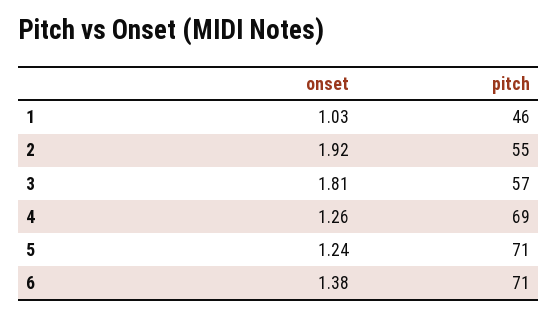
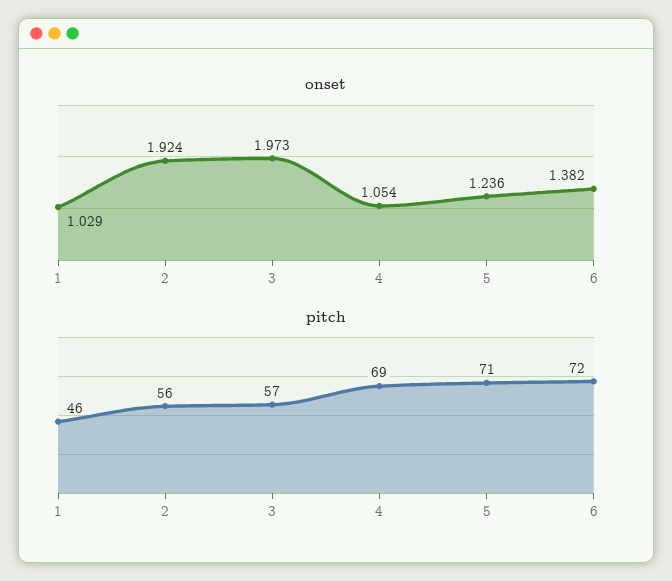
  {
    "onset": {
      "1": 1.029,
      "2": 1.924,
-     "3": 1.81,
+     "3": 1.973,
-     "4": 1.26,
+     "4": 1.054,
      "5": 1.236,
      "6": 1.382
    },
    "pitch": {
      "1": 46,
-     "2": 55,
+     "2": 56,
      "3": 57,
      "4": 69,
      "5": 71,
-     "6": 71
+     "6": 72
    }
  }

